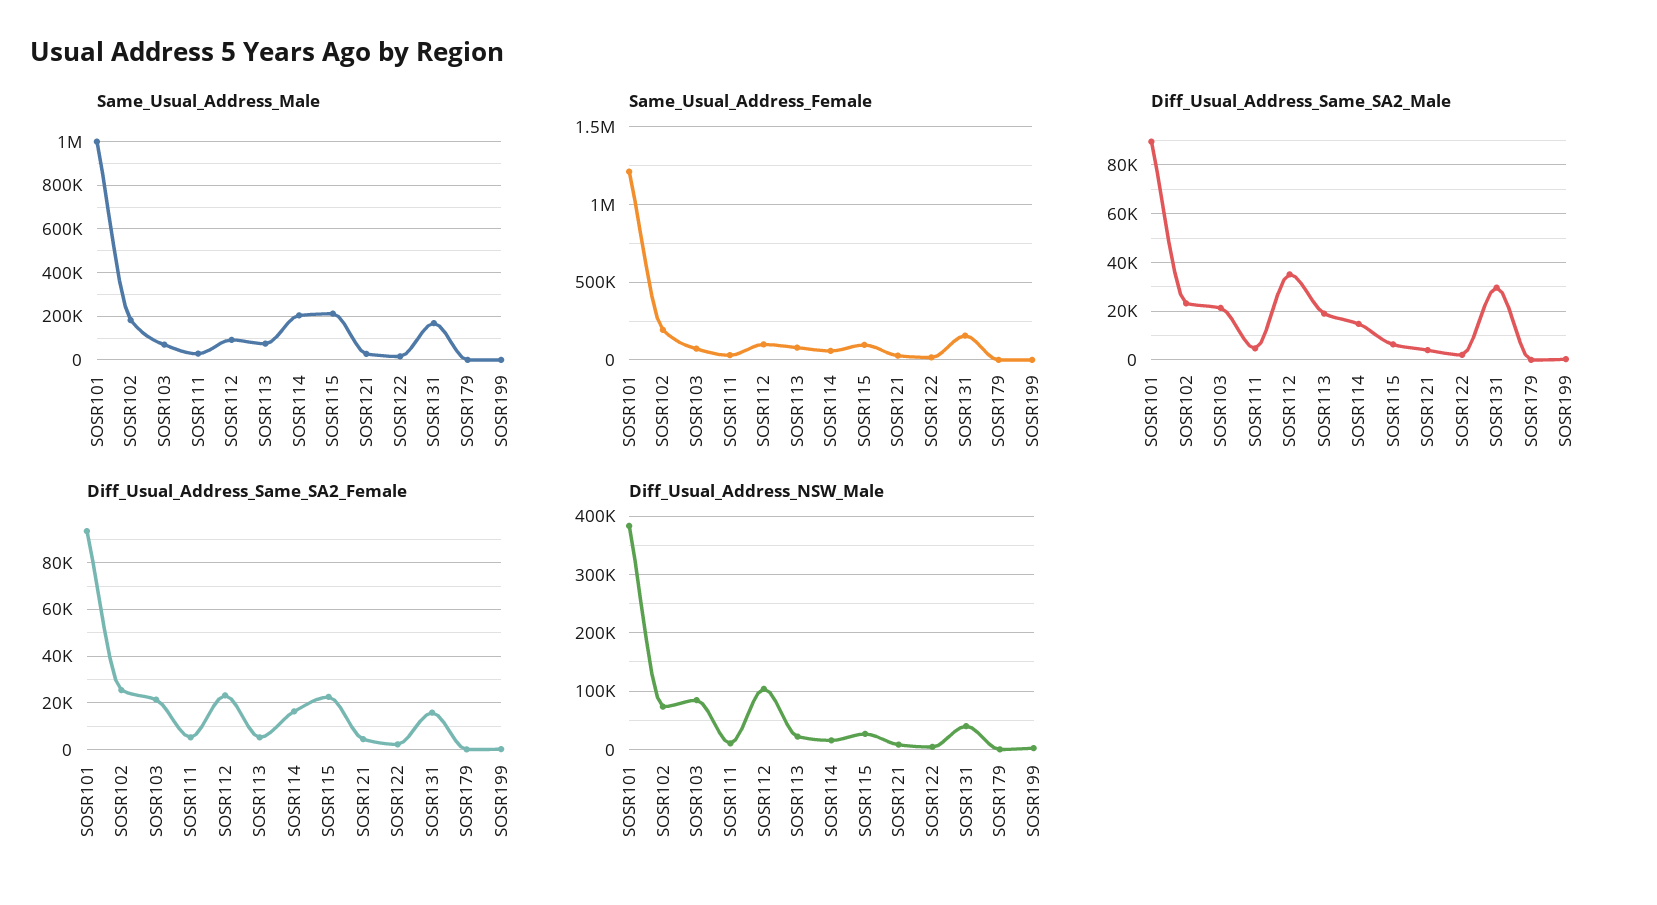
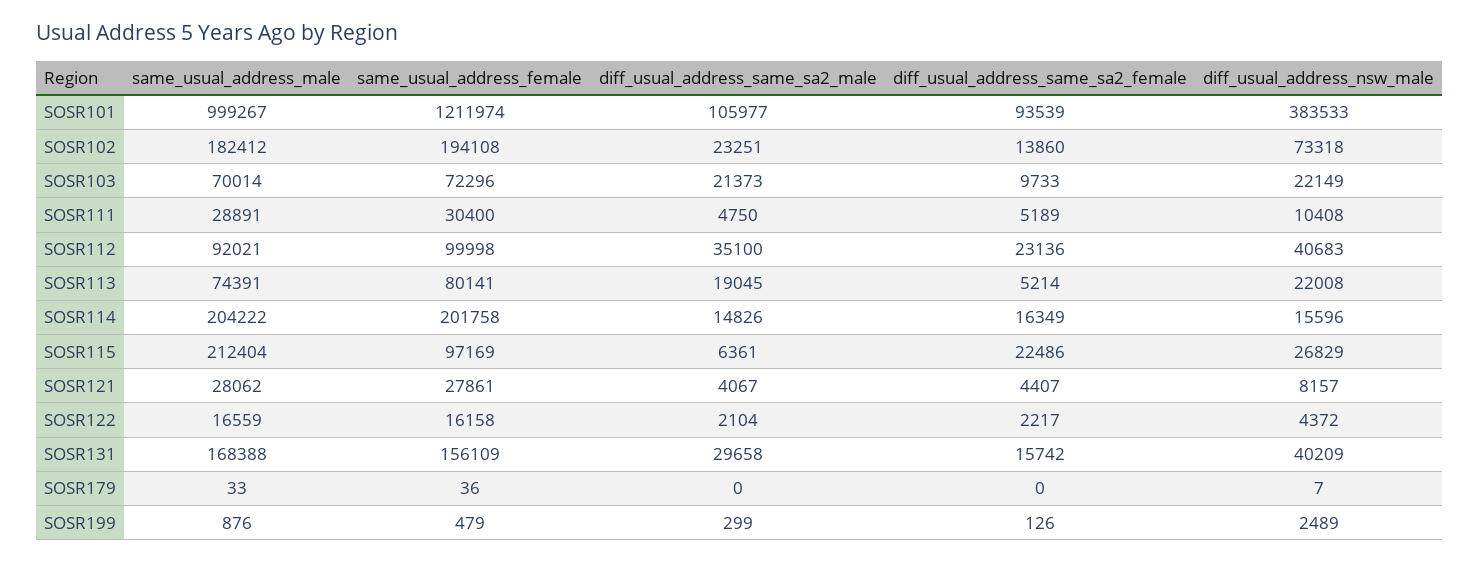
  {
    "Same_Usual_Address_Male": {
      "SOSR101": 999267,
      "SOSR102": 182412,
      "SOSR103": 70014,
      "SOSR111": 28891,
      "SOSR112": 92021,
      "SOSR113": 74391,
      "SOSR114": 204222,
      "SOSR115": 212404,
      "SOSR121": 28062,
      "SOSR122": 16559,
      "SOSR131": 168388,
      "SOSR179": 33,
      "SOSR199": 876
    },
    "Same_Usual_Address_Female": {
      "SOSR101": 1211974,
      "SOSR102": 194108,
      "SOSR103": 72296,
      "SOSR111": 30400,
      "SOSR112": 99998,
      "SOSR113": 80141,
-     "SOSR114": 50000,
+     "SOSR114": 201758,
      "SOSR115": 97169,
      "SOSR121": 27861,
      "SOSR122": 16158,
      "SOSR131": 156109,
      "SOSR179": 36,
      "SOSR199": 479
    },
    "Diff_Usual_Address_Same_SA2_Male": {
-     "SOSR101": 90000,
+     "SOSR101": 105977,
      "SOSR102": 23251,
      "SOSR103": 21373,
      "SOSR111": 4750,
      "SOSR112": 35100,
      "SOSR113": 19045,
      "SOSR114": 14826,
      "SOSR115": 6361,
      "SOSR121": 4067,
      "SOSR122": 2104,
      "SOSR131": 29658,
      "SOSR179": 0,
      "SOSR199": 299
    },
    "Diff_Usual_Address_Same_SA2_Female": {
      "SOSR101": 93539,
-     "SOSR102": 25000,
+     "SOSR102": 13860,
-     "SOSR103": 20000,
+     "SOSR103": 9733,
      "SOSR111": 5189,
      "SOSR112": 23136,
      "SOSR113": 5214,
      "SOSR114": 16349,
      "SOSR115": 22486,
      "SOSR121": 4407,
      "SOSR122": 2217,
      "SOSR131": 15742,
      "SOSR179": 0,
      "SOSR199": 126
    },
    "Diff_Usual_Address_NSW_Male": {
      "SOSR101": 383533,
      "SOSR102": 73318,
-     "SOSR103": 80000,
+     "SOSR103": 22149,
      "SOSR111": 10408,
-     "SOSR112": 100000,
+     "SOSR112": 40683,
      "SOSR113": 22008,
      "SOSR114": 15596,
      "SOSR115": 26829,
      "SOSR121": 8157,
      "SOSR122": 4372,
      "SOSR131": 40209,
      "SOSR179": 7,
      "SOSR199": 2489
    }
  }

